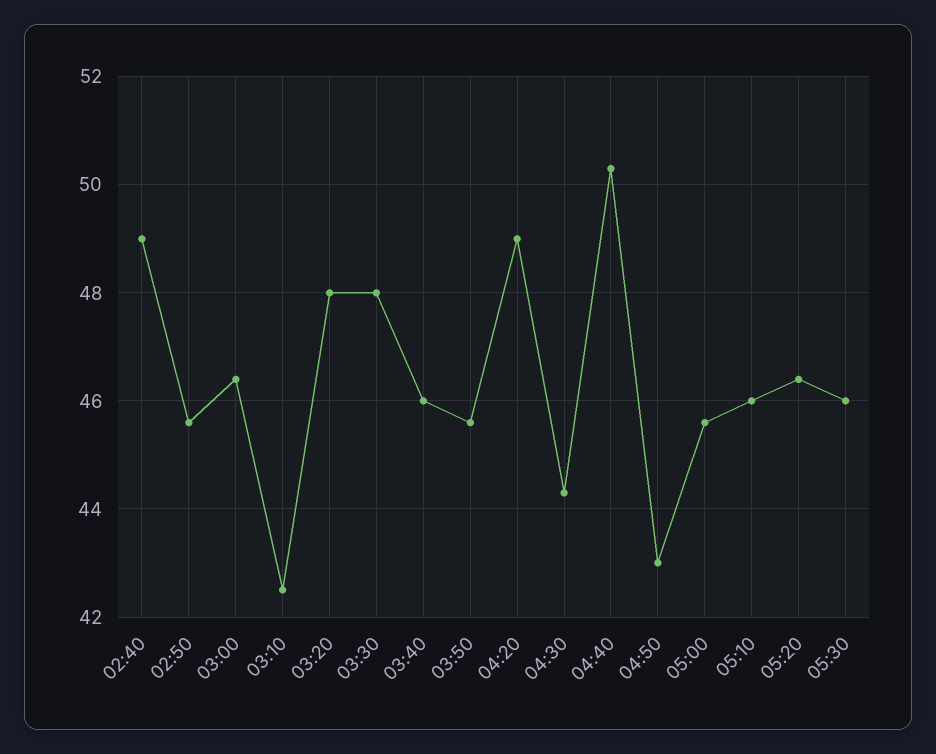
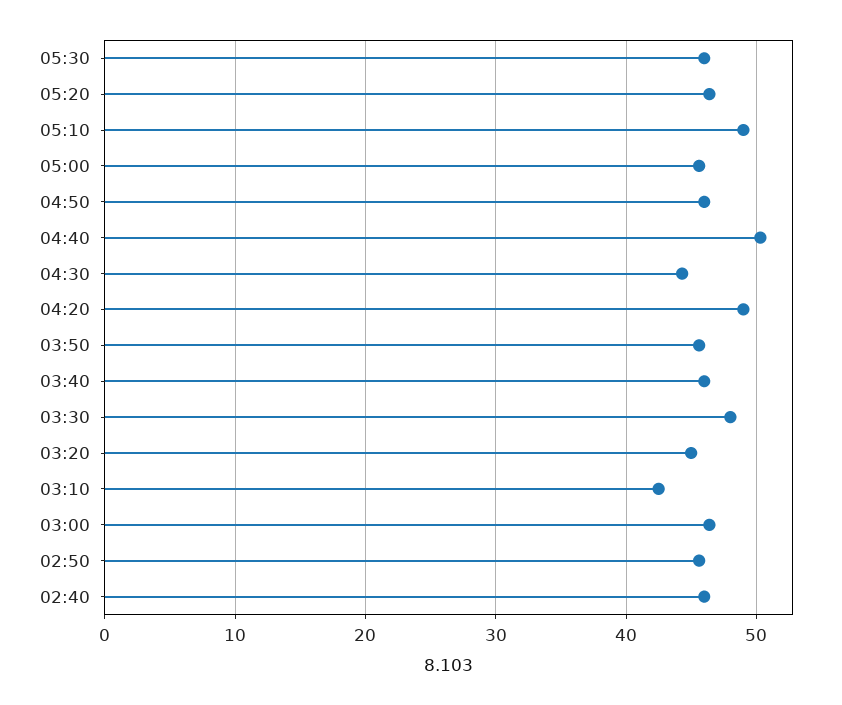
  {
-   "02:40": 49,
+   "02:40": 46,
    "02:50": 45.5,
    "03:00": 46.5,
    "03:10": 42.5,
-   "03:20": 48,
+   "03:20": 45,
    "03:30": 48,
    "03:40": 46,
    "03:50": 45.5,
    "04:20": 49,
    "04:30": 44.5,
    "04:40": 50.5,
-   "04:50": 43,
+   "04:50": 46,
    "05:00": 45.5,
-   "05:10": 46,
+   "05:10": 49,
    "05:20": 46.5,
    "05:30": 46
  }

